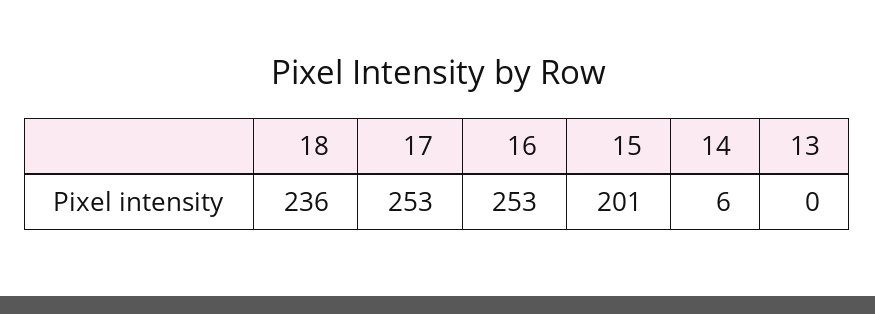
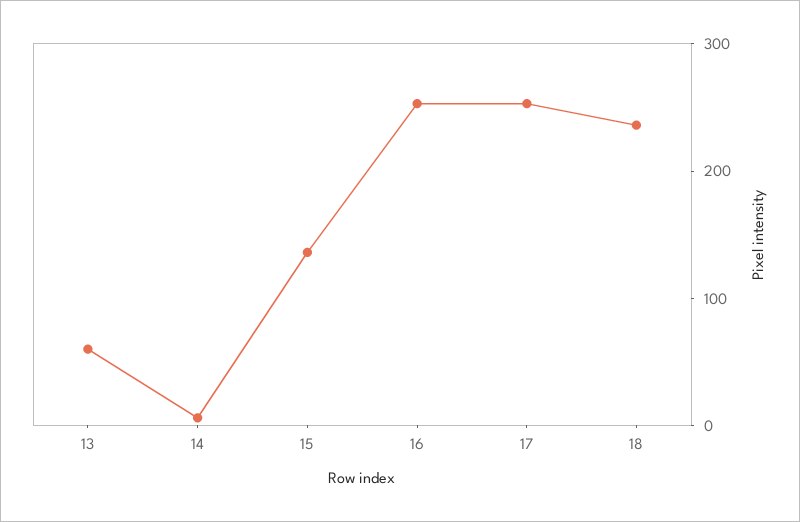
  {
    "18": 236,
    "17": 253,
    "16": 253,
-   "15": 201,
+   "15": 140,
    "14": 6,
-   "13": 0
+   "13": 60
  }

